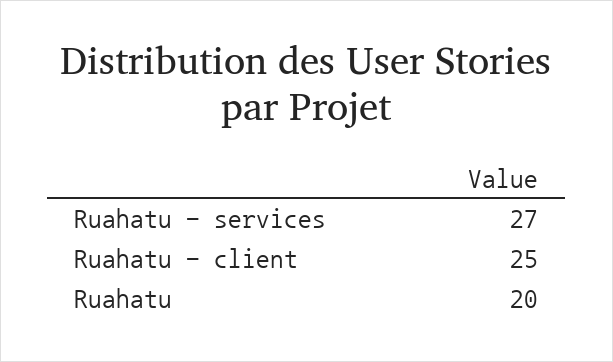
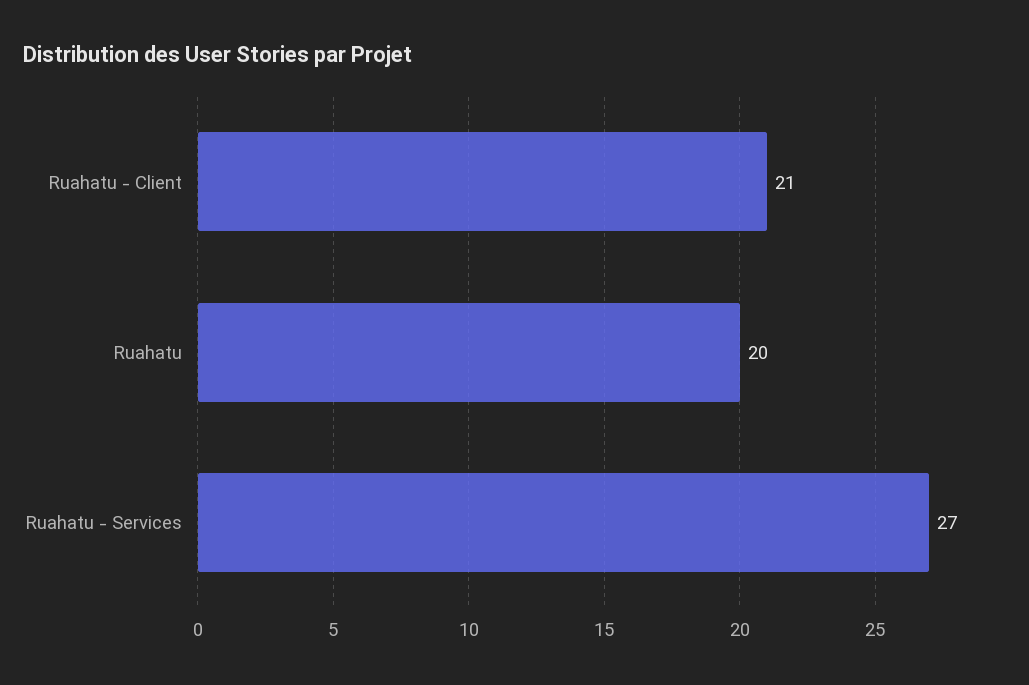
  {
    "Ruahatu - services": 27,
-   "Ruahatu - client": 25,
+   "Ruahatu - client": 21,
    "Ruahatu": 20
  }

